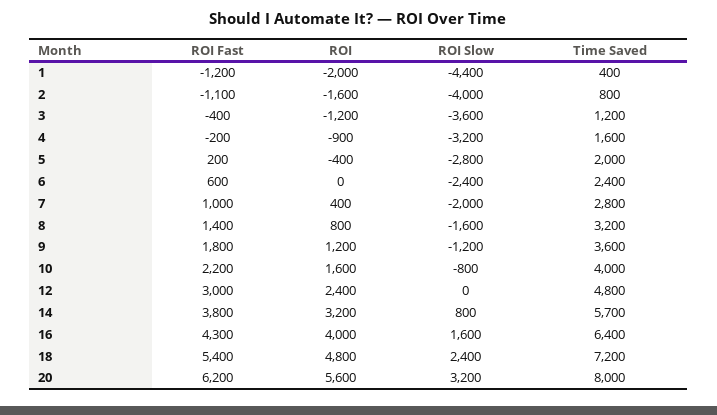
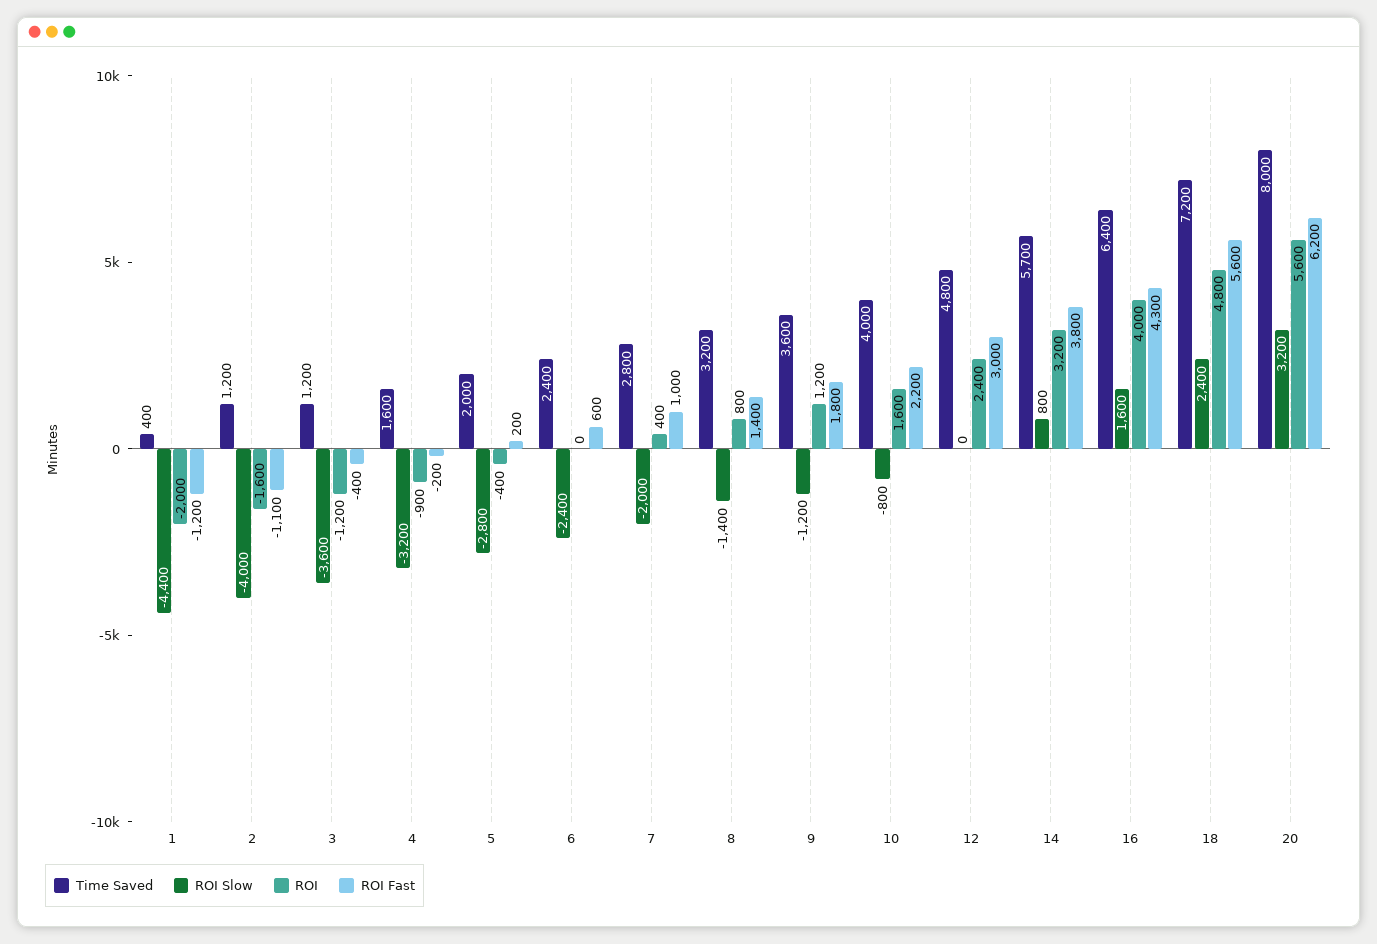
  {
    "ROI Fast": {
      "1": -1200,
      "2": -1100,
      "3": -400,
      "4": -200,
      "5": 200,
      "6": 600,
      "7": 1000,
      "8": 1400,
      "9": 1800,
      "10": 2200,
      "12": 3000,
      "14": 3800,
      "16": 4300,
-     "18": 5400,
+     "18": 5600,
      "20": 6200
    },
    "ROI": {
      "1": -2000,
      "2": -1600,
      "3": -1200,
      "4": -900,
      "5": -400,
      "6": 0,
      "7": 400,
      "8": 800,
      "9": 1200,
      "10": 1600,
      "12": 2400,
      "14": 3200,
      "16": 4000,
      "18": 4800,
      "20": 5600
    },
    "ROI Slow": {
      "1": -4400,
      "2": -4000,
      "3": -3600,
      "4": -3200,
      "5": -2800,
      "6": -2400,
      "7": -2000,
-     "8": -1600,
+     "8": -1400,
      "9": -1200,
      "10": -800,
      "12": 0,
      "14": 800,
      "16": 1600,
      "18": 2400,
      "20": 3200
    },
    "Time Saved": {
      "1": 400,
-     "2": 800,
+     "2": 1200,
      "3": 1200,
      "4": 1600,
      "5": 2000,
      "6": 2400,
      "7": 2800,
      "8": 3200,
      "9": 3600,
      "10": 4000,
      "12": 4800,
      "14": 5700,
      "16": 6400,
      "18": 7200,
      "20": 8000
    }
  }

